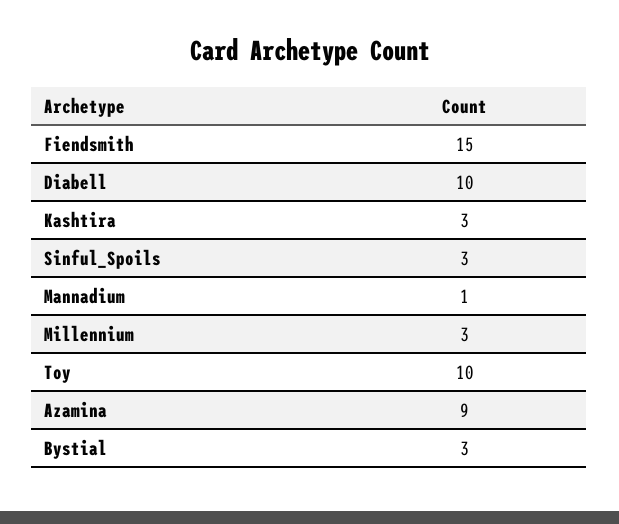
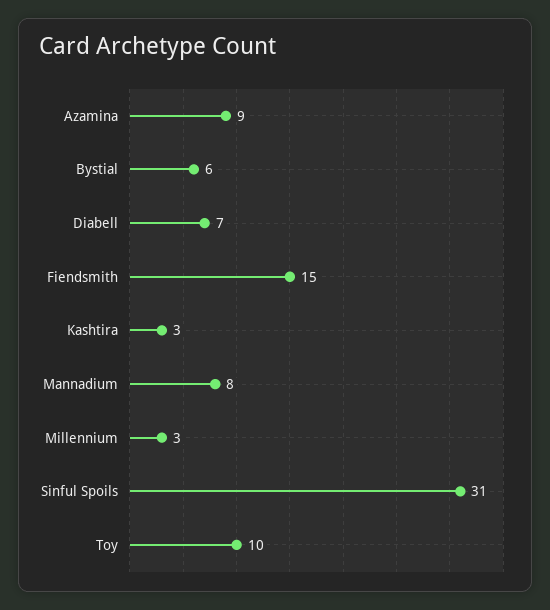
  {
    "Fiendsmith": 15,
-   "Diabell": 10,
+   "Diabell": 7,
    "Kashtira": 3,
-   "Sinful_Spoils": 3,
+   "Sinful_Spoils": 31,
-   "Mannadium": 1,
+   "Mannadium": 8,
    "Millennium": 3,
    "Toy": 10,
    "Azamina": 9,
-   "Bystial": 3
+   "Bystial": 6
  }

